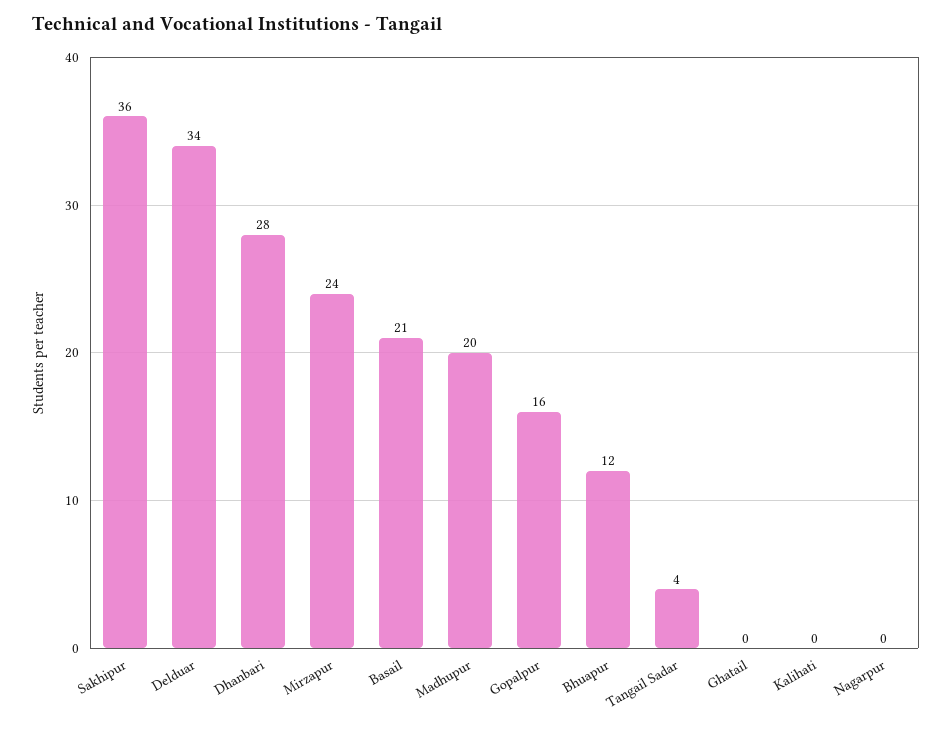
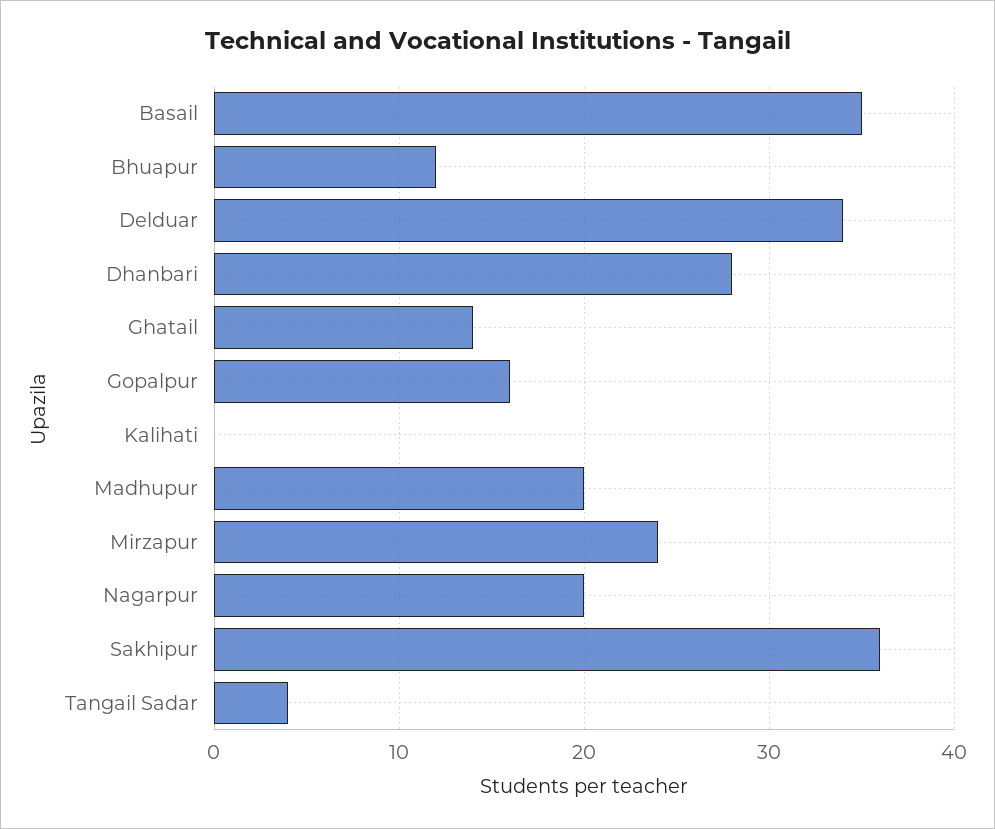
  {
    "Sakhipur": 36,
    "Delduar": 34,
    "Dhanbari": 28,
    "Mirzapur": 24,
-   "Basail": 21,
+   "Basail": 35,
    "Madhupur": 20,
    "Gopalpur": 16,
    "Bhuapur": 12,
    "Tangail Sadar": 4,
-   "Ghatail": 0,
+   "Ghatail": 14,
    "Kalihati": 0,
-   "Nagarpur": 0
+   "Nagarpur": 20
  }

